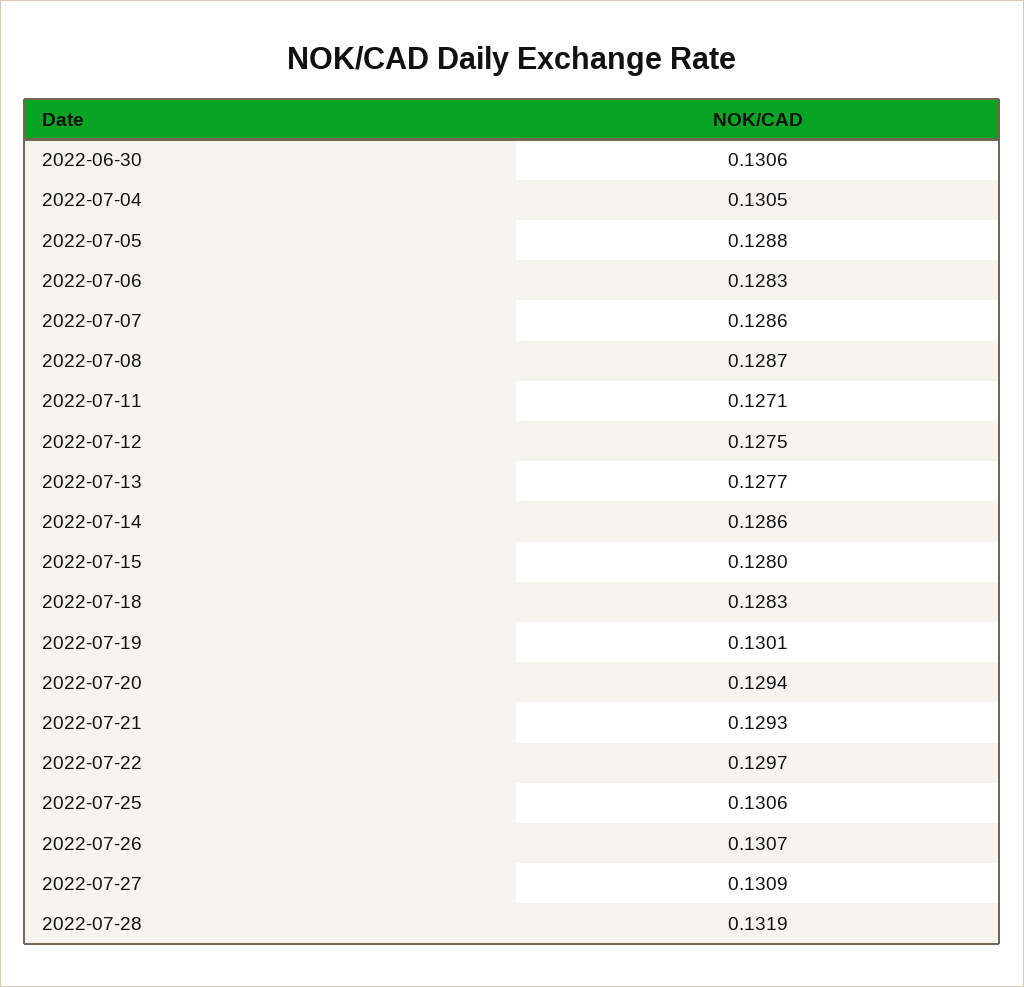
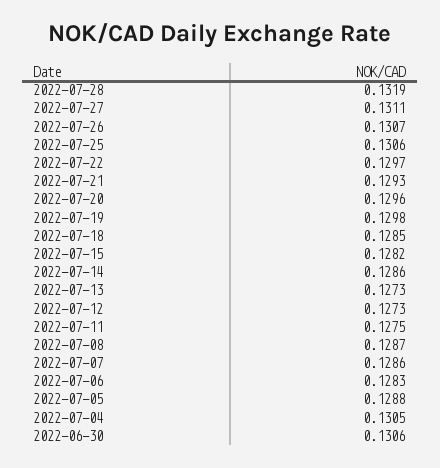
  {
    "2022-06-30": 0.1306,
    "2022-07-04": 0.1305,
    "2022-07-05": 0.1288,
    "2022-07-06": 0.1283,
    "2022-07-07": 0.1286,
    "2022-07-08": 0.1287,
-   "2022-07-11": 0.1271,
+   "2022-07-11": 0.1275,
-   "2022-07-12": 0.1275,
+   "2022-07-12": 0.1273,
-   "2022-07-13": 0.1277,
+   "2022-07-13": 0.1273,
    "2022-07-14": 0.1286,
-   "2022-07-15": 0.128,
+   "2022-07-15": 0.1282,
-   "2022-07-18": 0.1283,
+   "2022-07-18": 0.1285,
-   "2022-07-19": 0.1301,
+   "2022-07-19": 0.1298,
-   "2022-07-20": 0.1294,
+   "2022-07-20": 0.1296,
    "2022-07-21": 0.1293,
    "2022-07-22": 0.1297,
    "2022-07-25": 0.1306,
    "2022-07-26": 0.1307,
-   "2022-07-27": 0.1309,
+   "2022-07-27": 0.1311,
    "2022-07-28": 0.1319
  }

